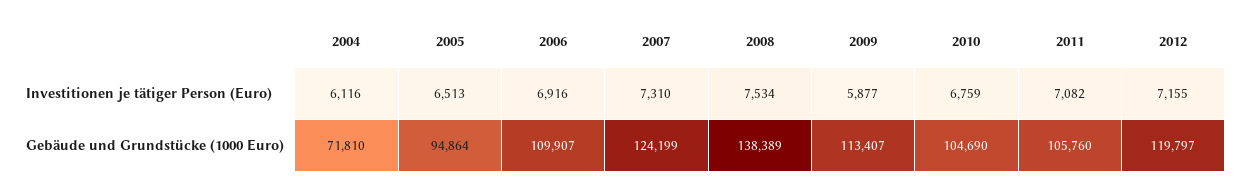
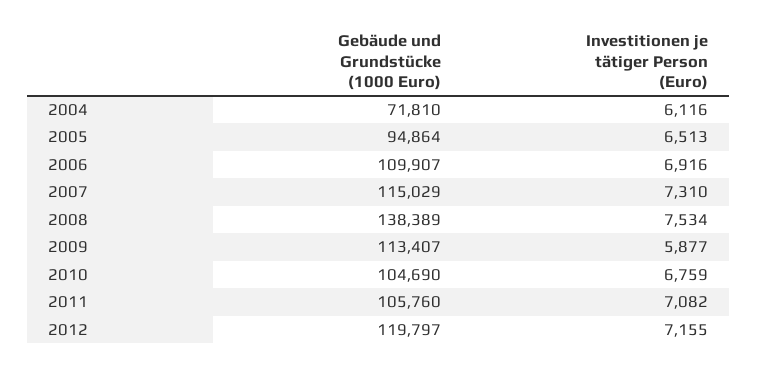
  {
    "2004": {
      "Investitionen je tätiger Person (Euro)": 6116,
      "Gebäude und Grundstücke (1000 Euro)": 71810
    },
    "2005": {
      "Investitionen je tätiger Person (Euro)": 6513,
      "Gebäude und Grundstücke (1000 Euro)": 94864
    },
    "2006": {
      "Investitionen je tätiger Person (Euro)": 6916,
      "Gebäude und Grundstücke (1000 Euro)": 109907
    },
    "2007": {
      "Investitionen je tätiger Person (Euro)": 7310,
-     "Gebäude und Grundstücke (1000 Euro)": 124199
+     "Gebäude und Grundstücke (1000 Euro)": 115029
    },
    "2008": {
      "Investitionen je tätiger Person (Euro)": 7534,
      "Gebäude und Grundstücke (1000 Euro)": 138389
    },
    "2009": {
      "Investitionen je tätiger Person (Euro)": 5877,
      "Gebäude und Grundstücke (1000 Euro)": 113407
    },
    "2010": {
      "Investitionen je tätiger Person (Euro)": 6759,
      "Gebäude und Grundstücke (1000 Euro)": 104690
    },
    "2011": {
      "Investitionen je tätiger Person (Euro)": 7082,
      "Gebäude und Grundstücke (1000 Euro)": 105760
    },
    "2012": {
      "Investitionen je tätiger Person (Euro)": 7155,
      "Gebäude und Grundstücke (1000 Euro)": 119797
    }
  }

